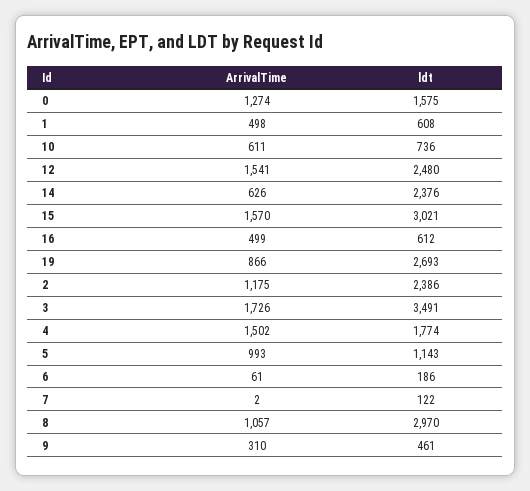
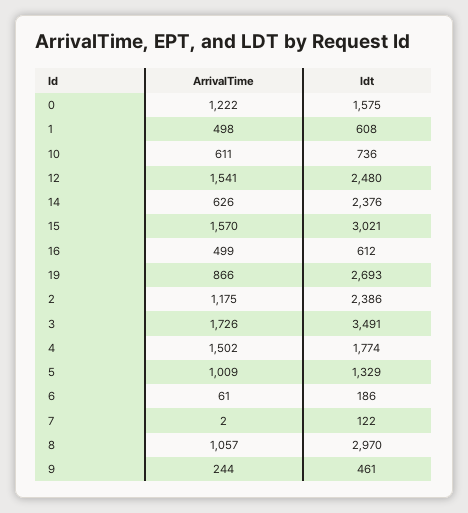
  {
    "ArrivalTime": {
-     "0": 1274,
+     "0": 1222,
      "1": 498,
      "10": 611,
      "12": 1541,
      "14": 626,
      "15": 1570,
      "16": 499,
      "19": 866,
      "2": 1175,
      "3": 1726,
      "4": 1502,
-     "5": 993,
+     "5": 1009,
      "6": 61,
      "7": 2,
      "8": 1057,
-     "9": 310
+     "9": 244
    },
    "ldt": {
      "0": 1575,
      "1": 608,
      "10": 736,
      "12": 2480,
      "14": 2376,
      "15": 3021,
      "16": 612,
      "19": 2693,
      "2": 2386,
      "3": 3491,
      "4": 1774,
-     "5": 1143,
+     "5": 1329,
      "6": 186,
      "7": 122,
      "8": 2970,
      "9": 461
    }
  }

